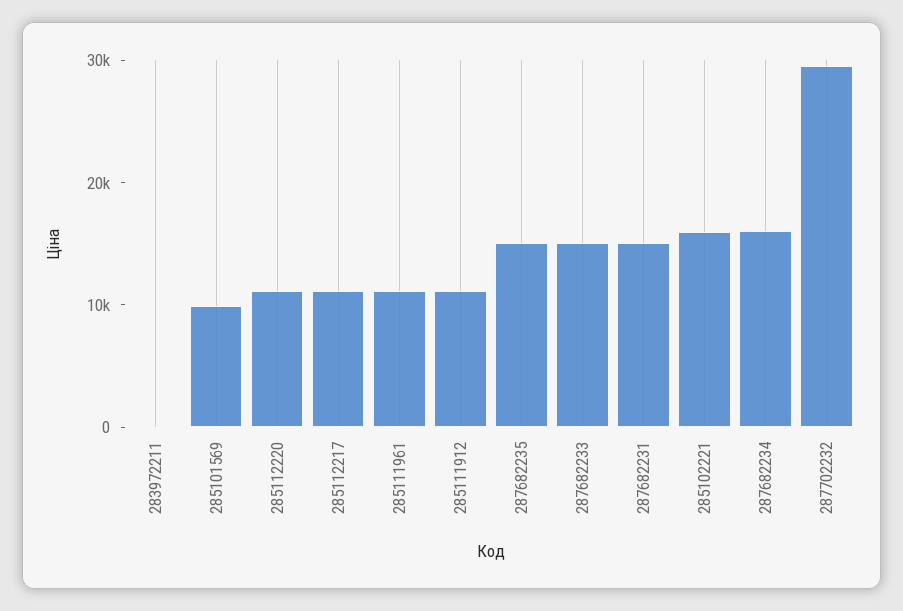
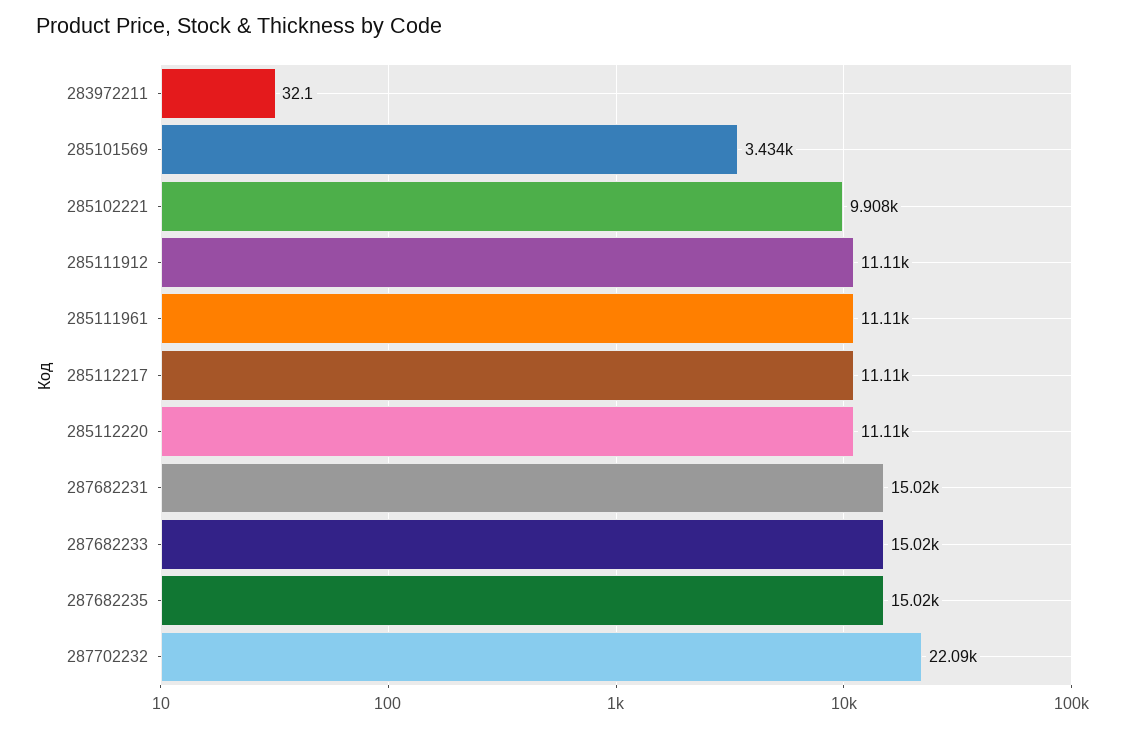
  {
    "283972211": 32.1,
-   "285101569": 10000,
+   "285101569": 3434,
    "285112220": 11110,
    "285112217": 11110,
    "285111961": 11110,
    "285111912": 11110,
    "287682235": 15020,
    "287682233": 15020,
    "287682231": 15020,
-   "285102221": 16000,
+   "285102221": 9908,
-   "287682234": 16000,
-   "287702232": 30000
+   "287702232": 22090
  }

